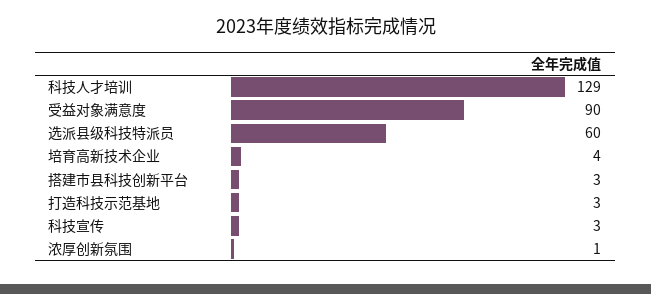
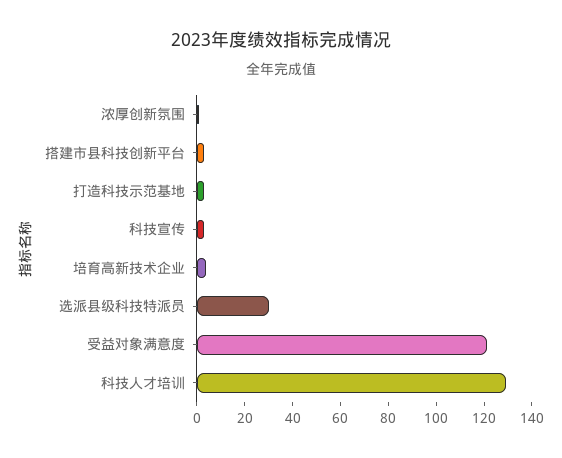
  {
    "科技人才培训": 129,
-   "受益对象满意度": 90,
+   "受益对象满意度": 120,
-   "选派县级科技特派员": 60,
+   "选派县级科技特派员": 30,
    "培育高新技术企业": 4,
    "搭建市县科技创新平台": 3,
    "打造科技示范基地": 3,
    "科技宣传": 3,
    "浓厚创新氛围": 1
  }

